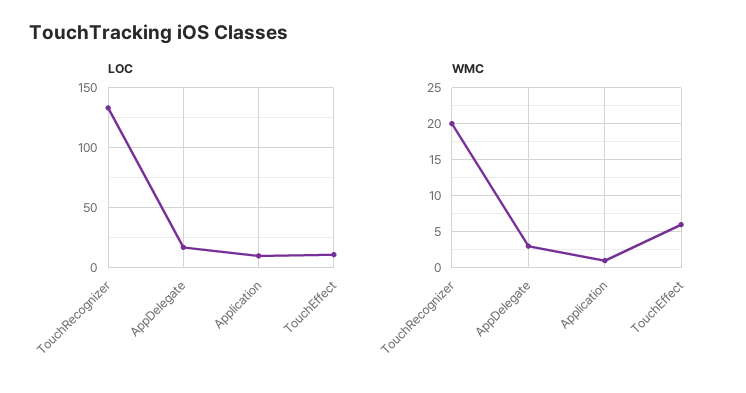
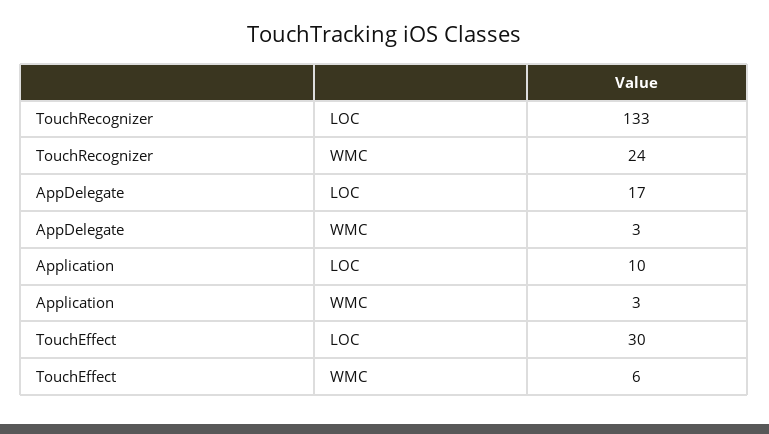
  {
    "LOC": {
      "TouchRecognizer": 133,
      "AppDelegate": 17,
      "Application": 10,
-     "TouchEffect": 10
+     "TouchEffect": 30
    },
    "WMC": {
-     "TouchRecognizer": 20,
+     "TouchRecognizer": 24,
      "AppDelegate": 3,
-     "Application": 1,
+     "Application": 3,
      "TouchEffect": 6
    }
  }

